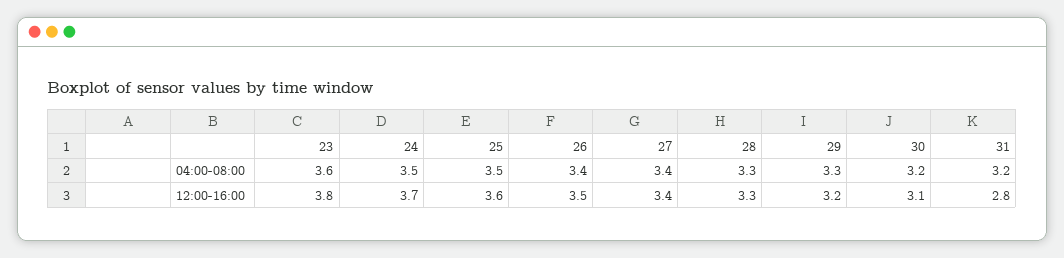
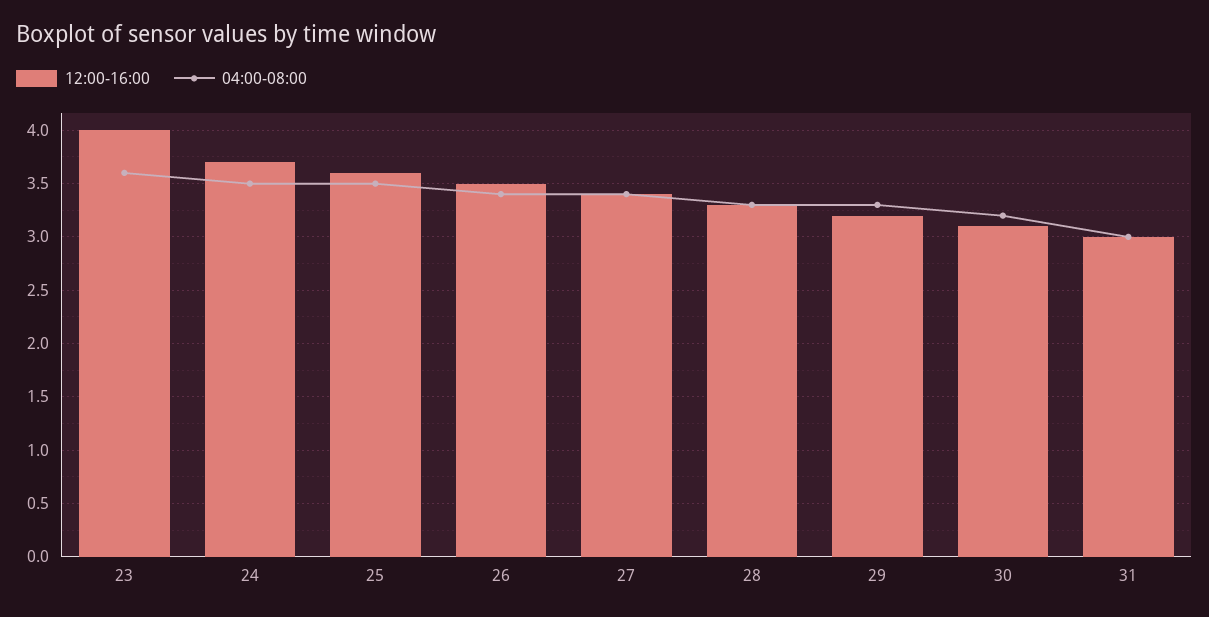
  {
    "04:00-08:00": {
      "23": 3.6,
      "24": 3.5,
      "25": 3.5,
      "26": 3.4,
      "27": 3.4,
      "28": 3.3,
      "29": 3.3,
      "30": 3.2,
-     "31": 3.2
+     "31": 3
    },
    "12:00-16:00": {
-     "23": 3.8,
+     "23": 4,
      "24": 3.7,
      "25": 3.6,
      "26": 3.5,
      "27": 3.4,
      "28": 3.3,
      "29": 3.2,
      "30": 3.1,
-     "31": 2.8
+     "31": 3
    }
  }

